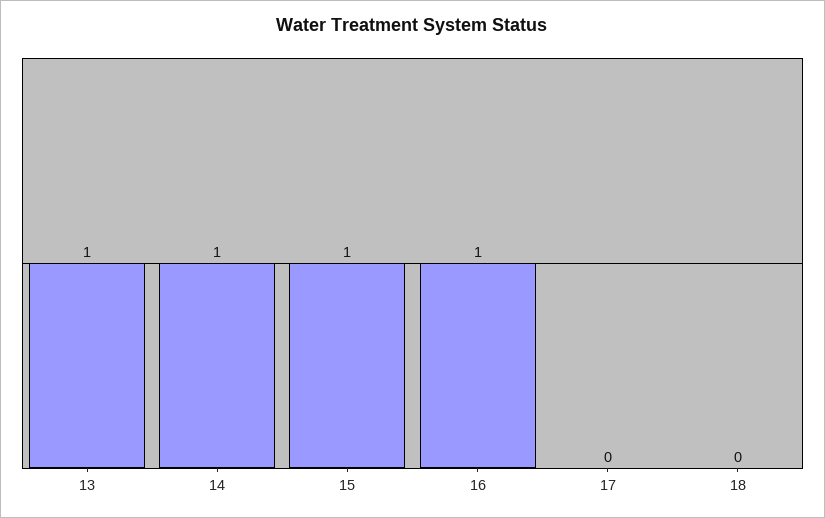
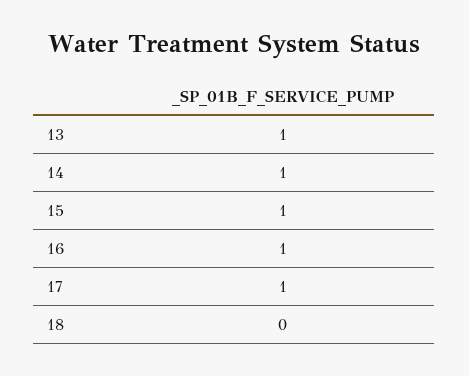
  {
    "13": 1,
    "14": 1,
    "15": 1,
    "16": 1,
-   "17": 0,
+   "17": 1,
    "18": 0
  }

